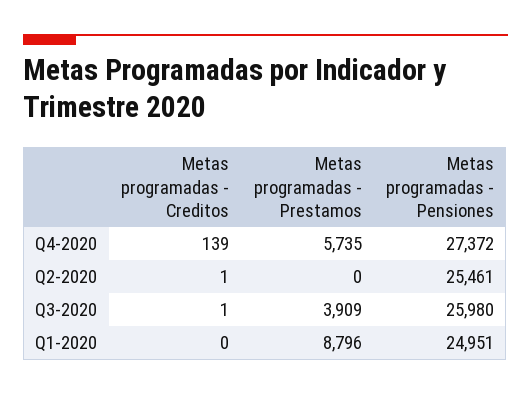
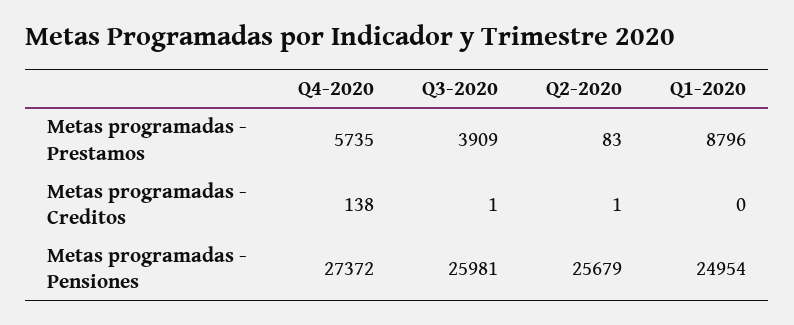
  {
    "Metas programadas - Creditos": {
-     "Q4-2020": 139,
+     "Q4-2020": 138,
      "Q2-2020": 1,
      "Q3-2020": 1,
      "Q1-2020": 0
    },
    "Metas programadas - Prestamos": {
      "Q4-2020": 5735,
-     "Q2-2020": 0,
+     "Q2-2020": 83,
      "Q3-2020": 3909,
      "Q1-2020": 8796
    },
    "Metas programadas - Pensiones": {
      "Q4-2020": 27372,
-     "Q2-2020": 25461,
+     "Q2-2020": 25679,
-     "Q3-2020": 25980,
+     "Q3-2020": 25981,
-     "Q1-2020": 24951
+     "Q1-2020": 24954
    }
  }

